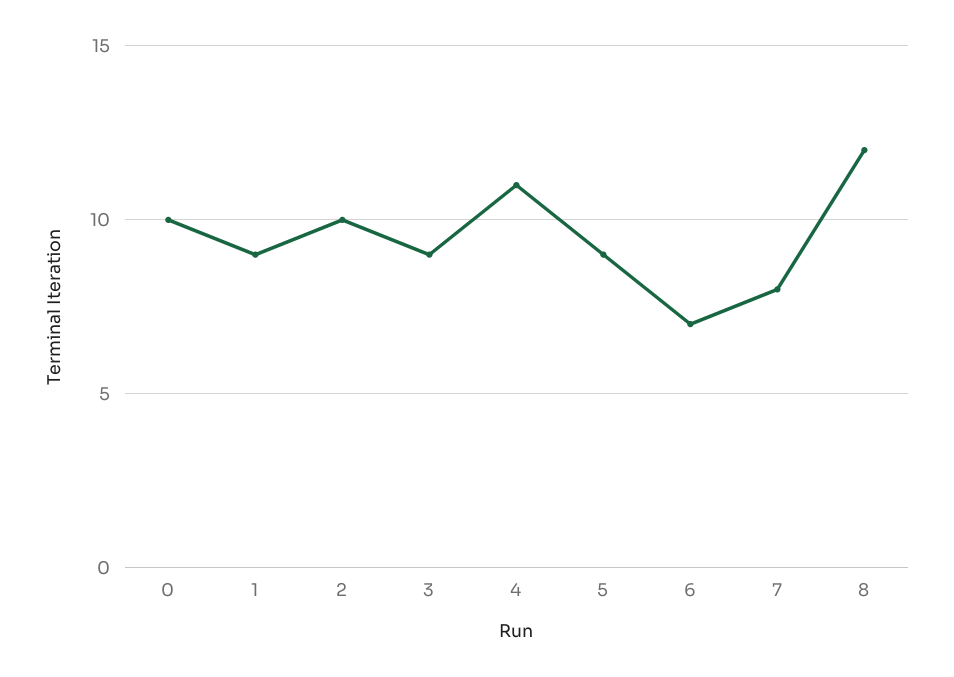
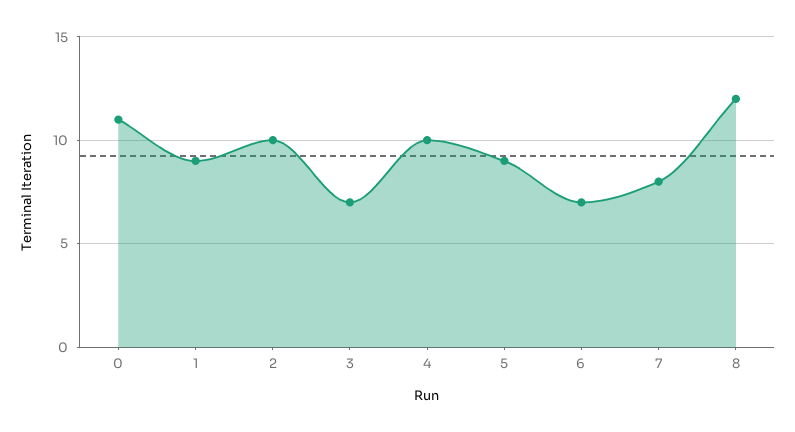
  {
-   "0": 10,
+   "0": 11,
    "1": 9,
    "2": 10,
-   "3": 9,
+   "3": 7,
-   "4": 11,
+   "4": 10,
    "5": 9,
    "6": 7,
    "7": 8,
    "8": 12
  }

